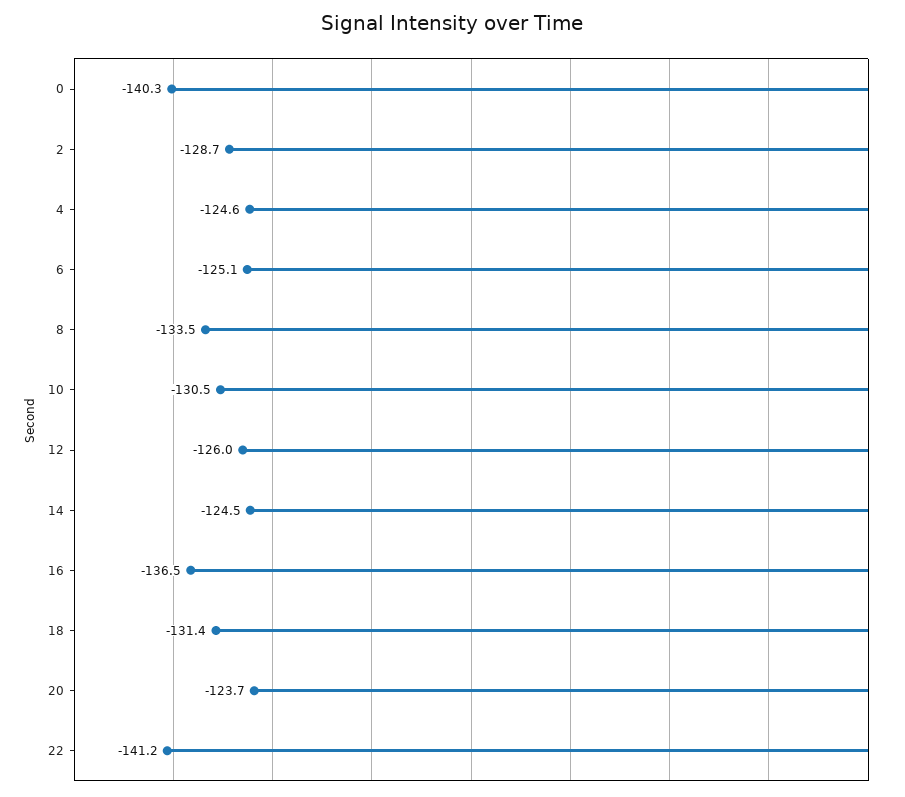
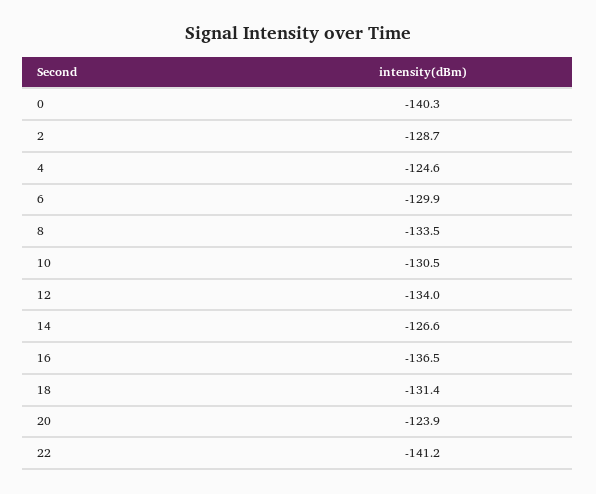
  {
    "0": -140.3,
    "2": -128.7,
    "4": -124.6,
-   "6": -125.1,
+   "6": -129.9,
    "8": -133.5,
    "10": -130.5,
-   "12": -126,
+   "12": -134,
-   "14": -124.5,
+   "14": -126.6,
    "16": -136.5,
    "18": -131.4,
-   "20": -123.7,
+   "20": -123.9,
    "22": -141.2
  }

